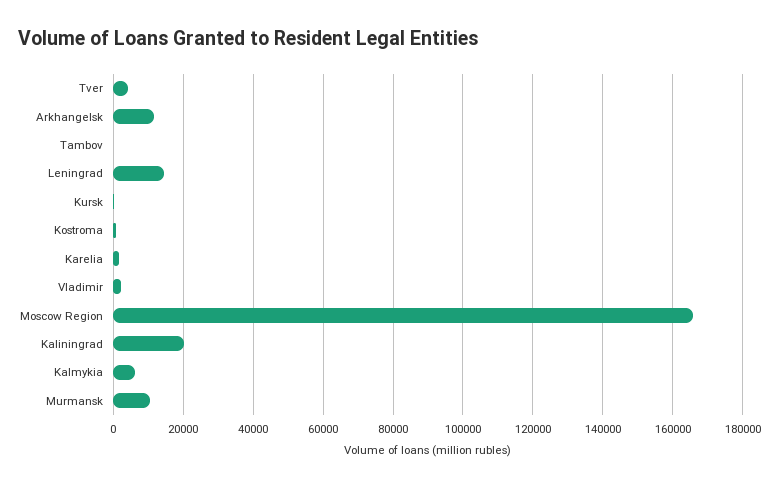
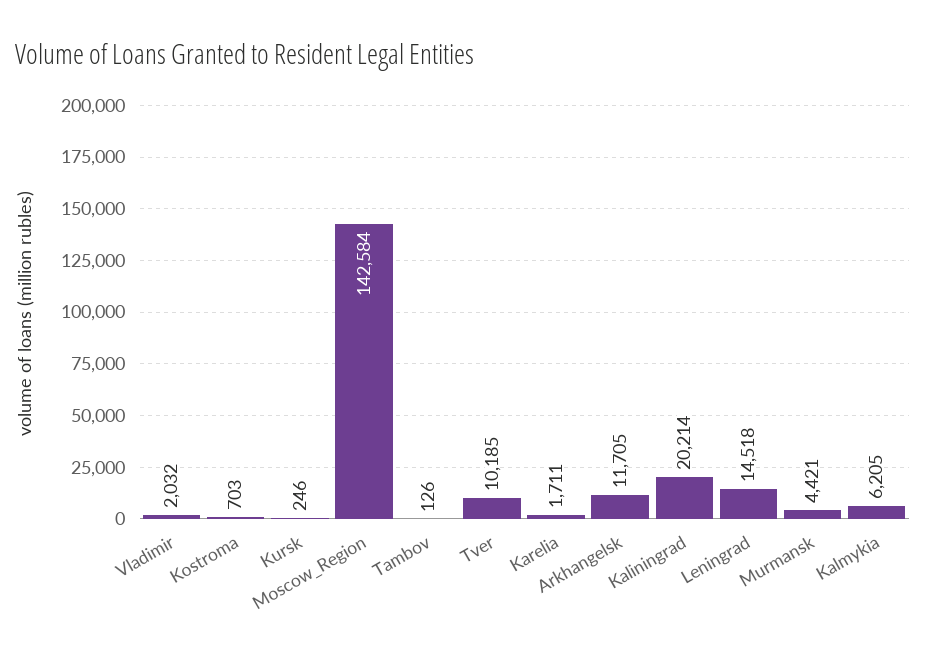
  {
-   "Tver": 4000,
+   "Tver": 10185,
    "Arkhangelsk": 11705,
    "Tambov": 126,
    "Leningrad": 14518,
    "Kursk": 246,
    "Kostroma": 703,
    "Karelia": 1711,
    "Vladimir": 2032,
-   "Moscow Region": 166000,
+   "Moscow Region": 142584,
    "Kaliningrad": 20214,
    "Kalmykia": 6205,
-   "Murmansk": 10000
+   "Murmansk": 4421
  }

